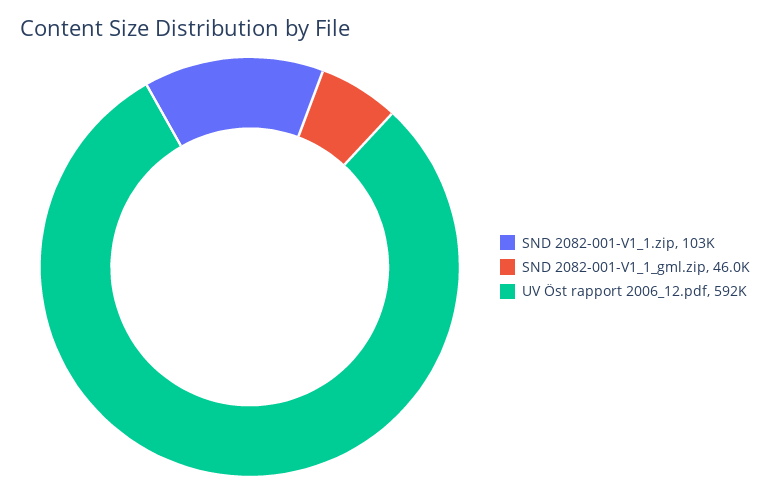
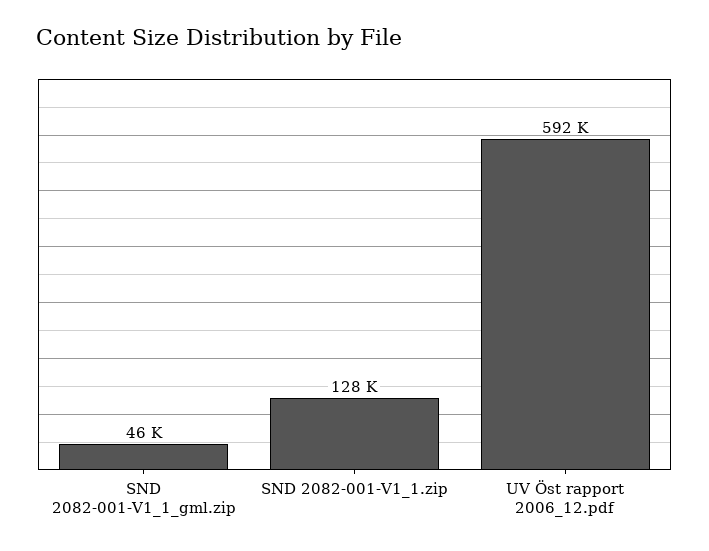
  {
-   "SND 2082-001-V1_1.zip": 103000,
+   "SND 2082-001-V1_1.zip": 128000,
    "SND 2082-001-V1_1_gml.zip": 46000,
    "UV Öst rapport 2006_12.pdf": 592000
  }

